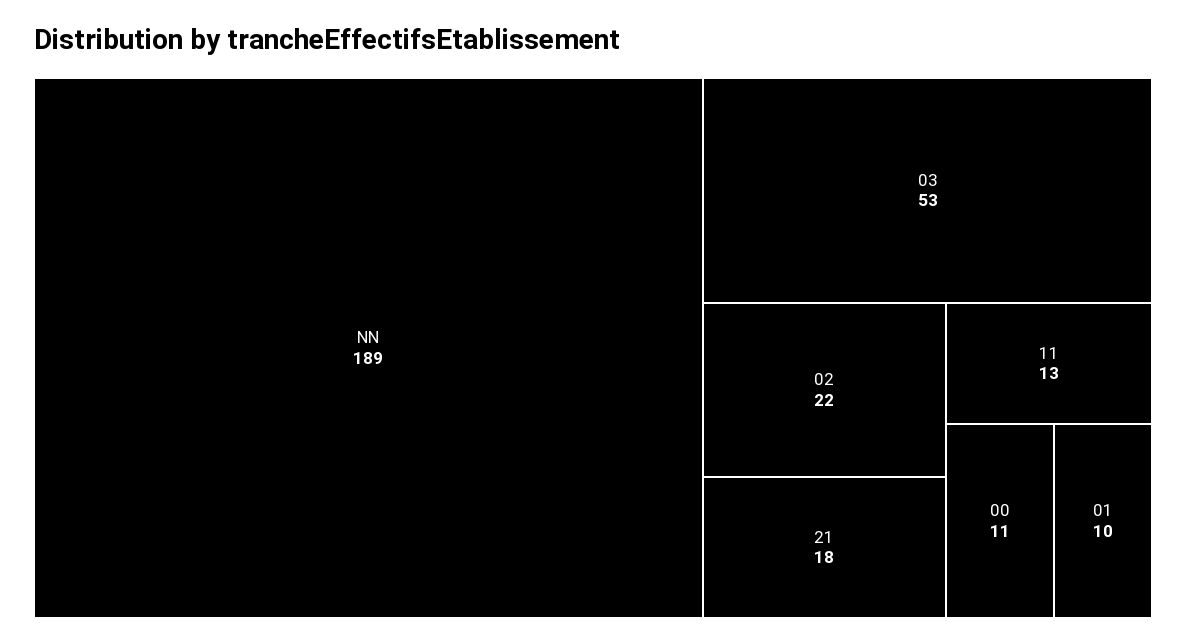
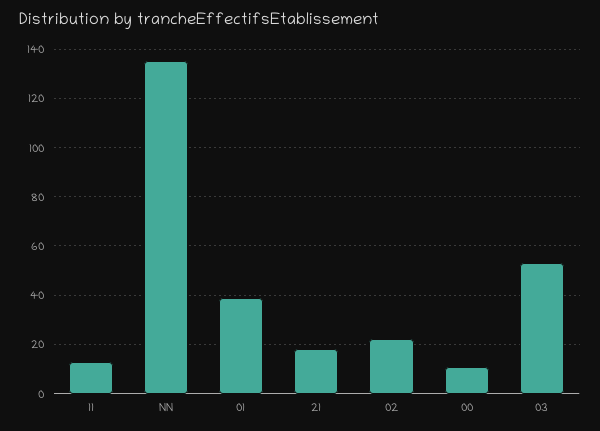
  {
-   "NN": 189,
+   "NN": 135,
    "03": 53,
    "02": 22,
    "21": 18,
    "11": 13,
    "00": 11,
-   "01": 10
+   "01": 40
  }

